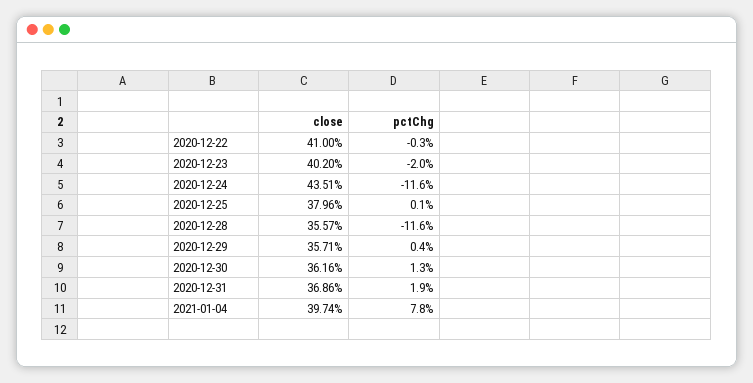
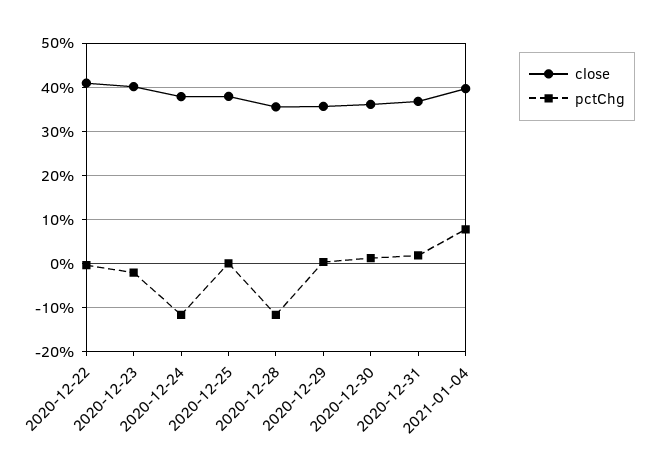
  {
    "close": {
      "2020-12-22": 41,
      "2020-12-23": 40.2,
-     "2020-12-24": 43.51,
+     "2020-12-24": 38,
      "2020-12-25": 37.96,
      "2020-12-28": 35.57,
      "2020-12-29": 35.71,
      "2020-12-30": 36.16,
      "2020-12-31": 36.86,
      "2021-01-04": 39.74
    },
    "pctChg": {
      "2020-12-22": -0.3,
      "2020-12-23": -2,
      "2020-12-24": -11.6,
      "2020-12-25": 0.1,
      "2020-12-28": -11.6,
      "2020-12-29": 0.4,
      "2020-12-30": 1.3,
      "2020-12-31": 1.9,
      "2021-01-04": 7.8
    }
  }

